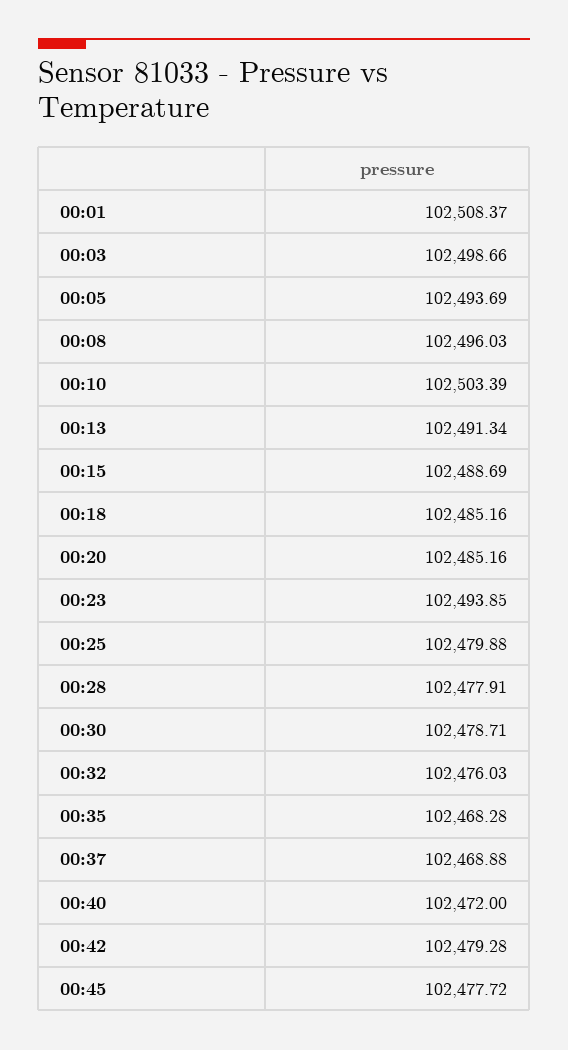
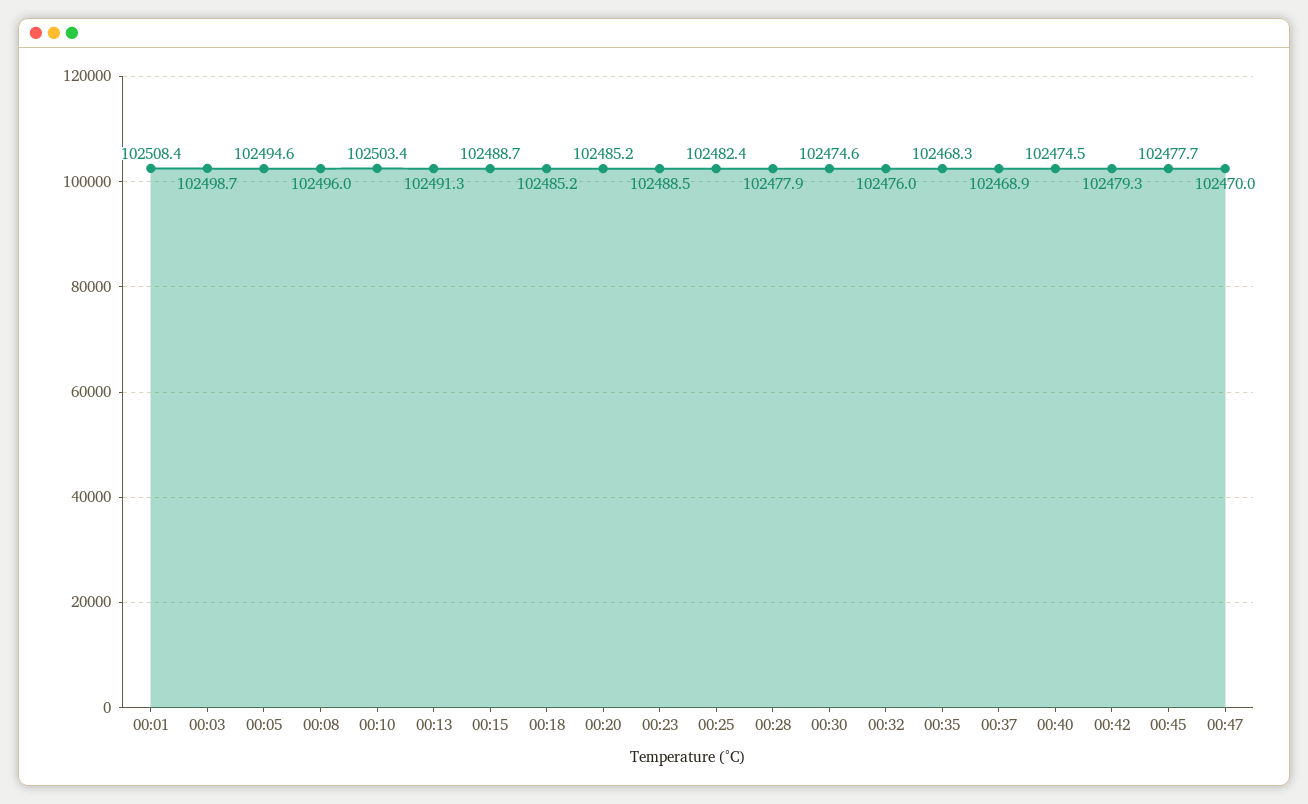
  {
    "00:01": 102508.37,
    "00:03": 102498.66,
-   "00:05": 102493.69,
+   "00:05": 102494.6,
    "00:08": 102496.03,
    "00:10": 102503.39,
    "00:13": 102491.34,
    "00:15": 102488.69,
    "00:18": 102485.16,
    "00:20": 102485.16,
-   "00:23": 102493.85,
+   "00:23": 102488.5,
-   "00:25": 102479.88,
+   "00:25": 102482.4,
    "00:28": 102477.91,
-   "00:30": 102478.71,
+   "00:30": 102474.6,
    "00:32": 102476.03,
    "00:35": 102468.28,
    "00:37": 102468.88,
-   "00:40": 102472,
+   "00:40": 102474.5,
    "00:42": 102479.28,
-   "00:45": 102477.72
+   "00:45": 102477.72,
+   "00:47": 102470
  }

